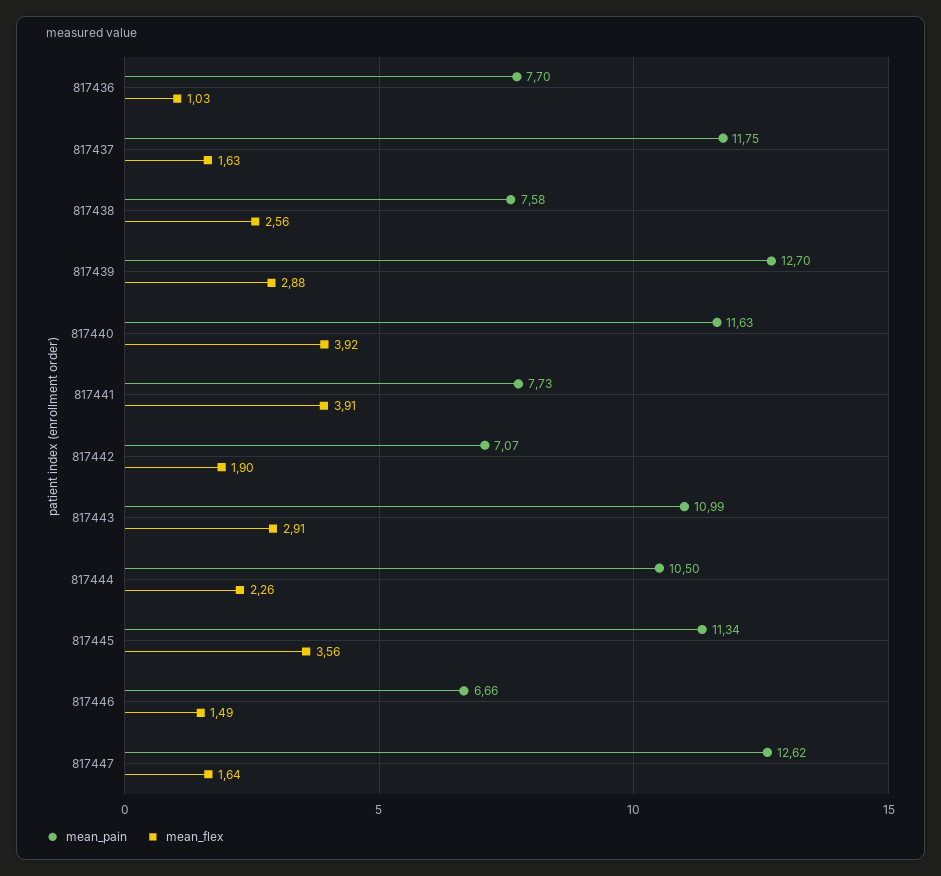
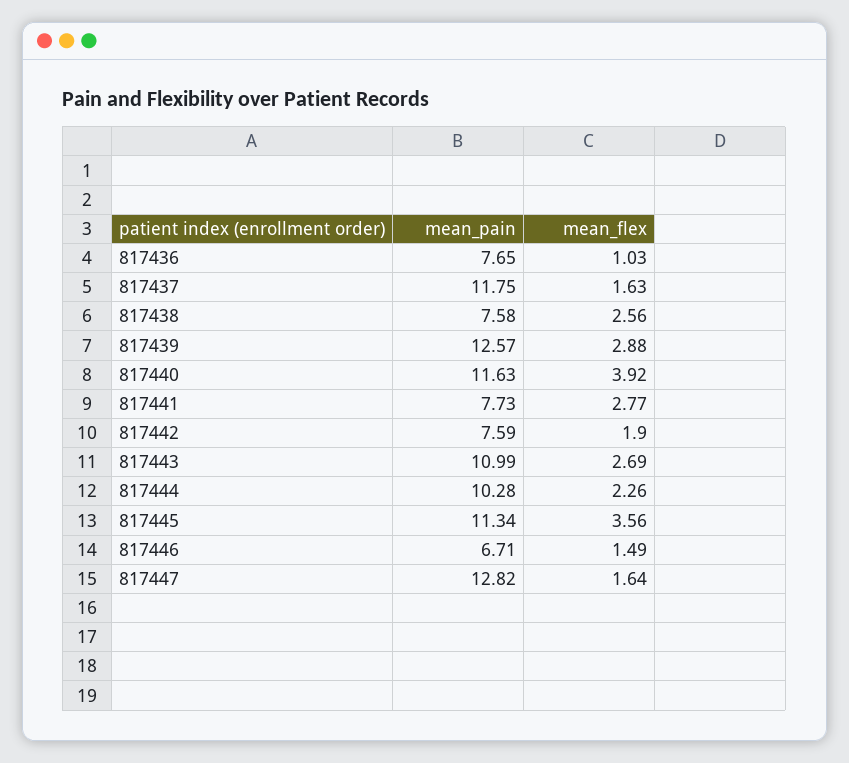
  {
    "mean_pain": {
-     "817436": 7.7,
+     "817436": 7.65,
      "817437": 11.75,
      "817438": 7.58,
-     "817439": 12.7,
+     "817439": 12.57,
      "817440": 11.63,
      "817441": 7.73,
-     "817442": 7.07,
+     "817442": 7.59,
      "817443": 10.99,
-     "817444": 10.5,
+     "817444": 10.28,
      "817445": 11.34,
-     "817446": 6.66,
+     "817446": 6.71,
-     "817447": 12.62
+     "817447": 12.82
    },
    "mean_flex": {
      "817436": 1.03,
      "817437": 1.63,
      "817438": 2.56,
      "817439": 2.88,
      "817440": 3.92,
-     "817441": 3.91,
+     "817441": 2.77,
      "817442": 1.9,
-     "817443": 2.91,
+     "817443": 2.69,
      "817444": 2.26,
      "817445": 3.56,
      "817446": 1.49,
      "817447": 1.64
    }
  }

